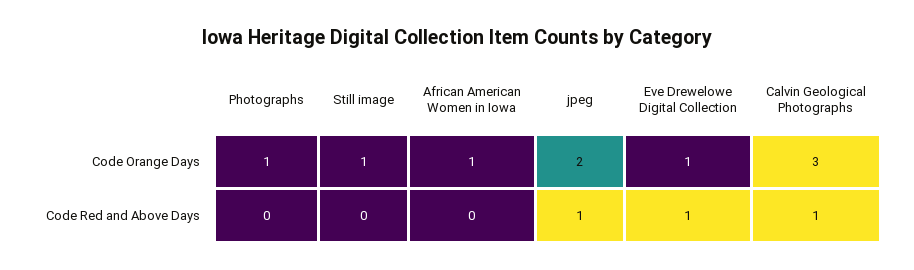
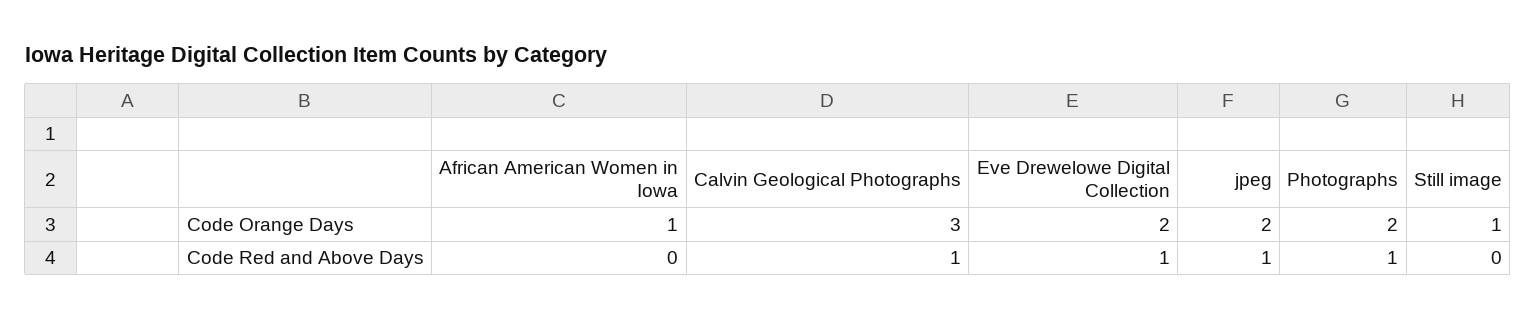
  {
    "Photographs": {
-     "Code Orange Days": 1,
+     "Code Orange Days": 2,
-     "Code Red and Above Days": 0
+     "Code Red and Above Days": 1
    },
    "Still image": {
      "Code Orange Days": 1,
      "Code Red and Above Days": 0
    },
    "African American Women in Iowa": {
      "Code Orange Days": 1,
      "Code Red and Above Days": 0
    },
    "jpeg": {
      "Code Orange Days": 2,
      "Code Red and Above Days": 1
    },
    "Eve Drewelowe Digital Collection": {
-     "Code Orange Days": 1,
+     "Code Orange Days": 2,
      "Code Red and Above Days": 1
    },
    "Calvin Geological Photographs": {
      "Code Orange Days": 3,
      "Code Red and Above Days": 1
    }
  }

